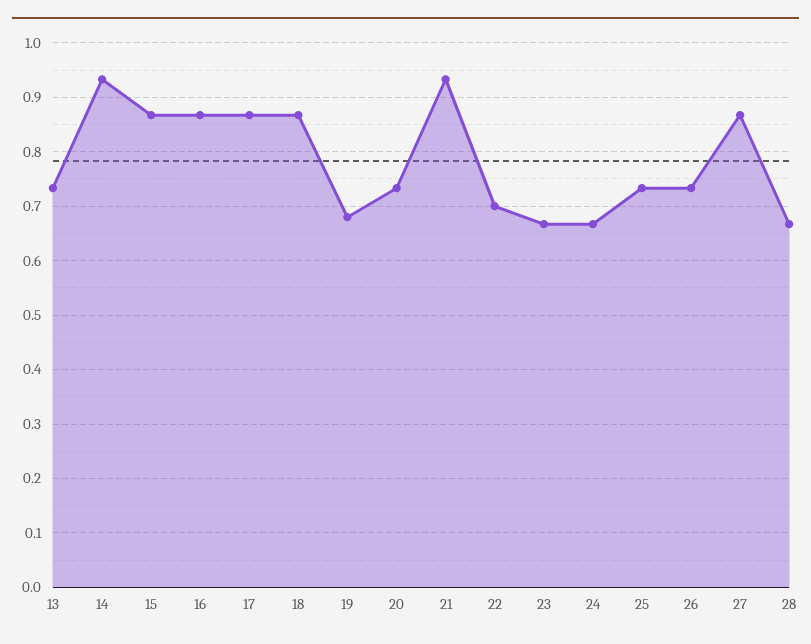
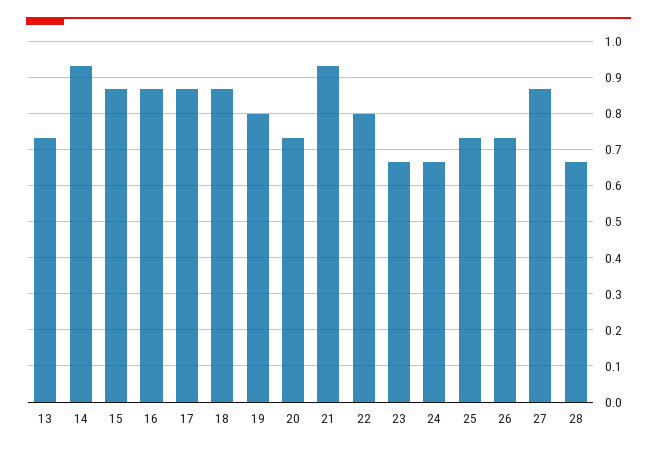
  {
    "13": 0.74,
    "14": 0.94,
    "15": 0.86,
    "16": 0.86,
    "17": 0.86,
    "18": 0.86,
-   "19": 0.68,
+   "19": 0.8,
    "20": 0.74,
    "21": 0.94,
-   "22": 0.7,
+   "22": 0.8,
    "23": 0.66,
    "24": 0.66,
    "25": 0.74,
    "26": 0.74,
    "27": 0.86,
    "28": 0.66
  }

